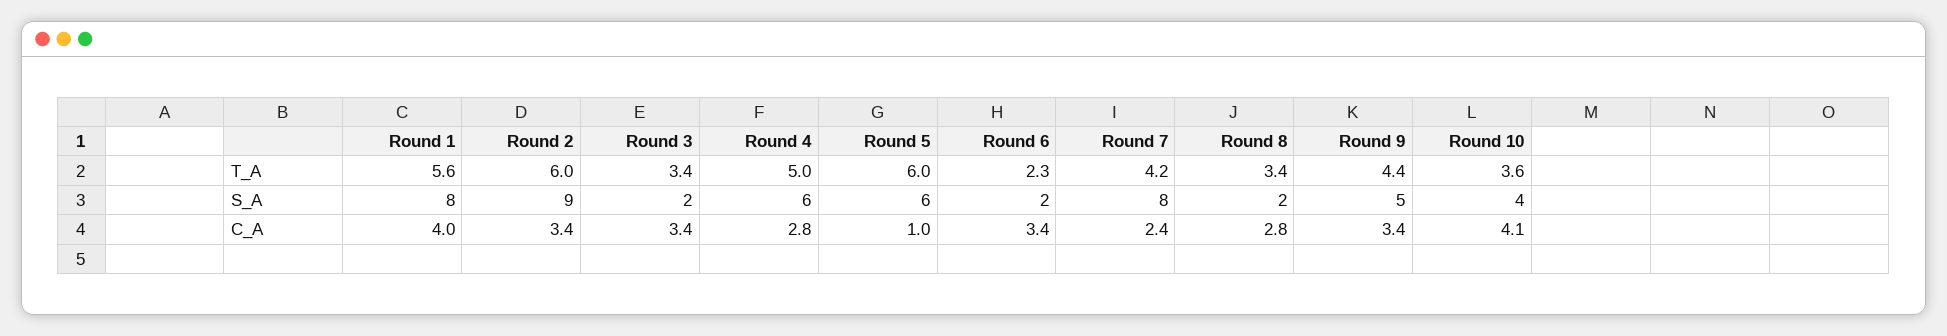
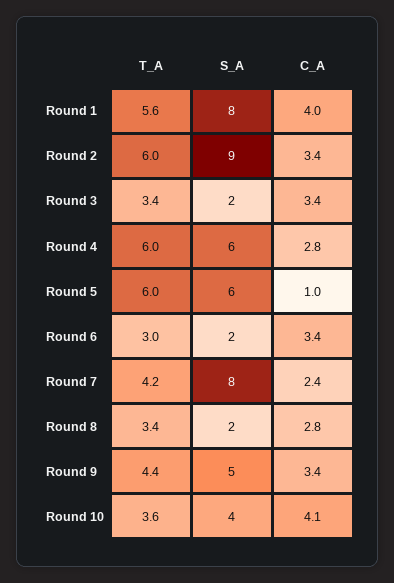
  {
    "Round 1": {
      "T_A": 5.6,
      "S_A": 8,
      "C_A": 4
    },
    "Round 2": {
      "T_A": 6,
      "S_A": 9,
      "C_A": 3.4
    },
    "Round 3": {
      "T_A": 3.4,
      "S_A": 2,
      "C_A": 3.4
    },
    "Round 4": {
-     "T_A": 5,
+     "T_A": 6,
      "S_A": 6,
      "C_A": 2.8
    },
    "Round 5": {
      "T_A": 6,
      "S_A": 6,
      "C_A": 1
    },
    "Round 6": {
-     "T_A": 2.3,
+     "T_A": 3,
      "S_A": 2,
      "C_A": 3.4
    },
    "Round 7": {
      "T_A": 4.2,
      "S_A": 8,
      "C_A": 2.4
    },
    "Round 8": {
      "T_A": 3.4,
      "S_A": 2,
      "C_A": 2.8
    },
    "Round 9": {
      "T_A": 4.4,
      "S_A": 5,
      "C_A": 3.4
    },
    "Round 10": {
      "T_A": 3.6,
      "S_A": 4,
      "C_A": 4.1
    }
  }

